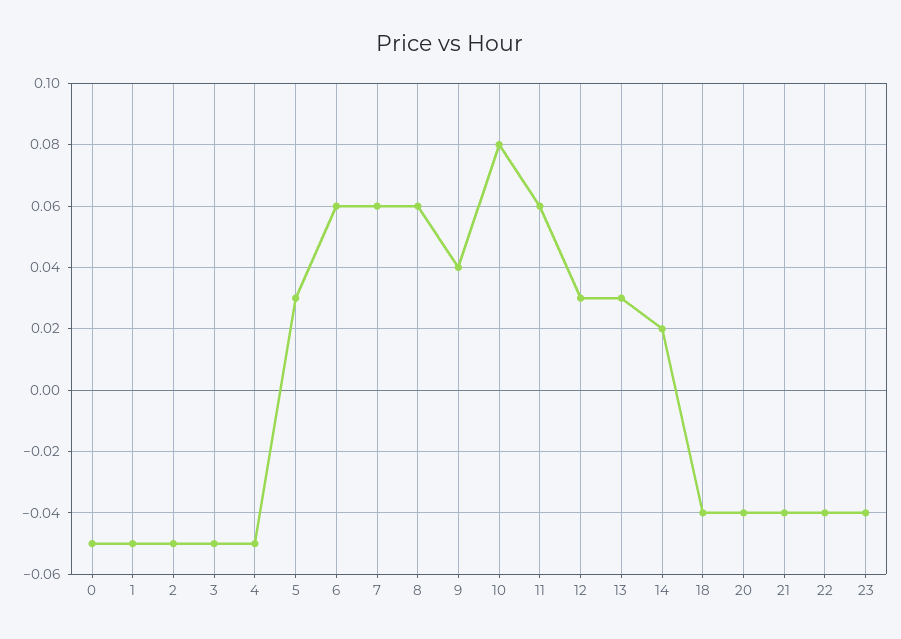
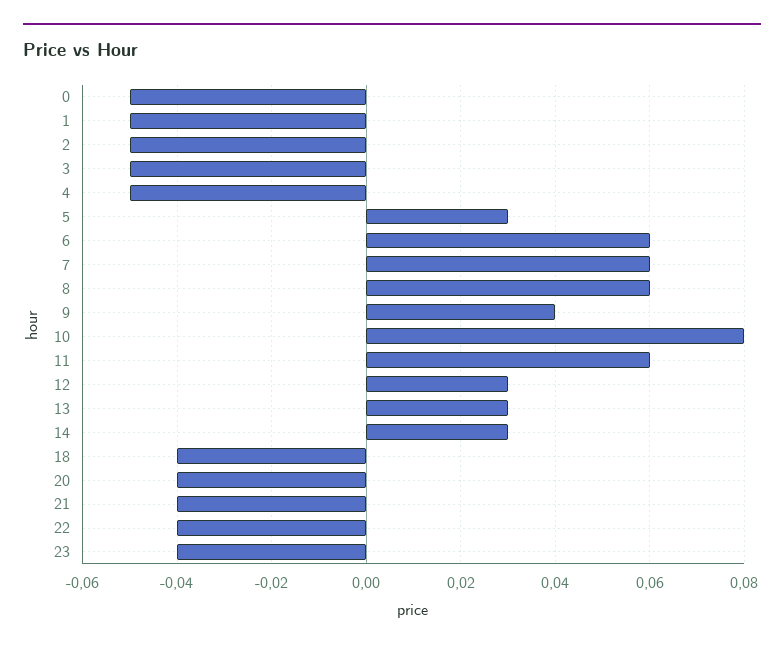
  {
    "0": -0.05,
    "1": -0.05,
    "2": -0.05,
    "3": -0.05,
    "4": -0.05,
    "5": 0.03,
    "6": 0.06,
    "7": 0.06,
    "8": 0.06,
    "9": 0.04,
    "10": 0.08,
    "11": 0.06,
    "12": 0.03,
    "13": 0.03,
-   "14": 0.02,
+   "14": 0.03,
    "18": -0.04,
    "20": -0.04,
    "21": -0.04,
    "22": -0.04,
    "23": -0.04
  }

